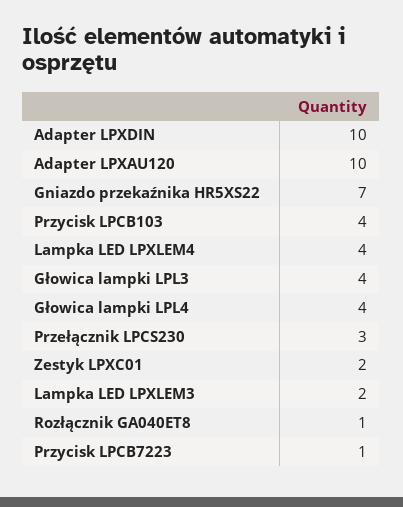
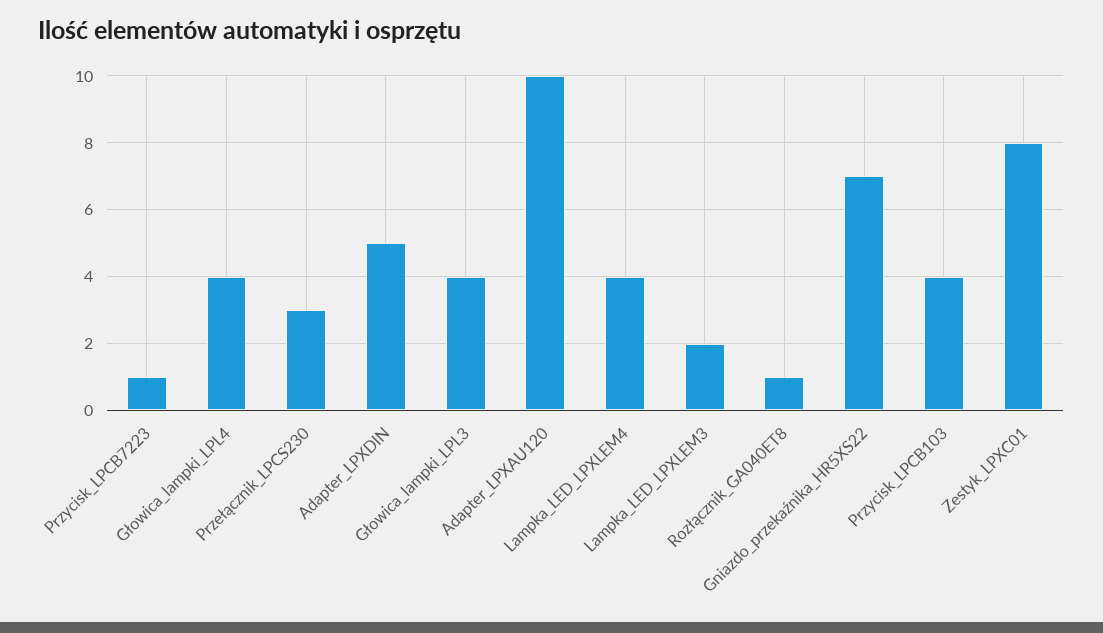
  {
-   "Adapter LPXDIN": 10,
+   "Adapter LPXDIN": 5,
    "Adapter LPXAU120": 10,
    "Gniazdo przekaźnika HR5XS22": 7,
    "Przycisk LPCB103": 4,
    "Lampka LED LPXLEM4": 4,
    "Głowica lampki LPL3": 4,
    "Głowica lampki LPL4": 4,
    "Przełącznik LPCS230": 3,
-   "Zestyk LPXC01": 2,
+   "Zestyk LPXC01": 8,
    "Lampka LED LPXLEM3": 2,
    "Rozłącznik GA040ET8": 1,
    "Przycisk LPCB7223": 1
  }

